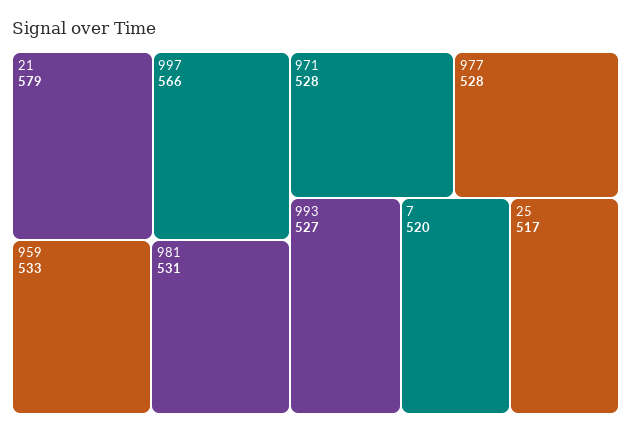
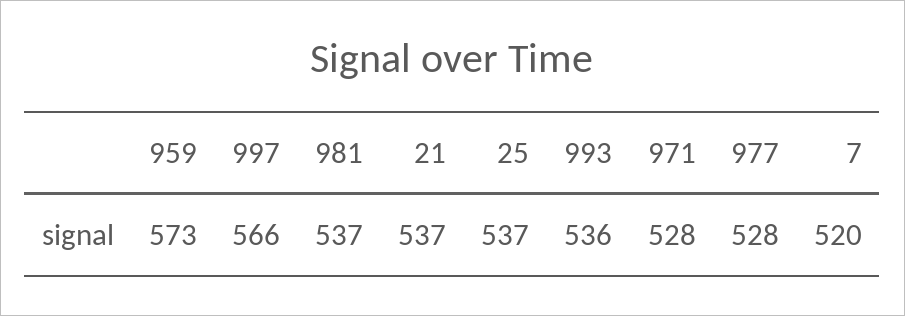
  {
-   "21": 579,
+   "21": 537,
    "997": 566,
-   "959": 533,
+   "959": 573,
-   "981": 531,
+   "981": 537,
    "971": 528,
    "977": 528,
-   "993": 527,
+   "993": 536,
    "7": 520,
-   "25": 517
+   "25": 537
  }

